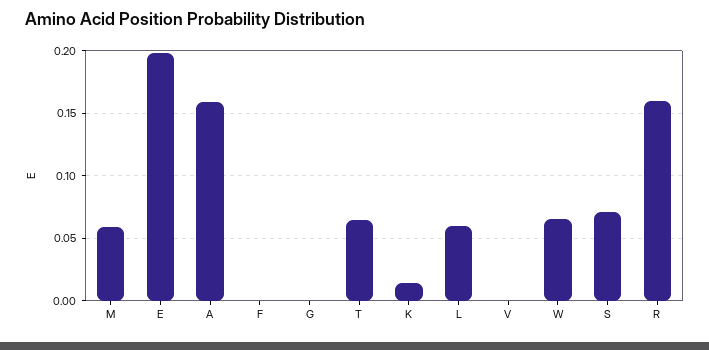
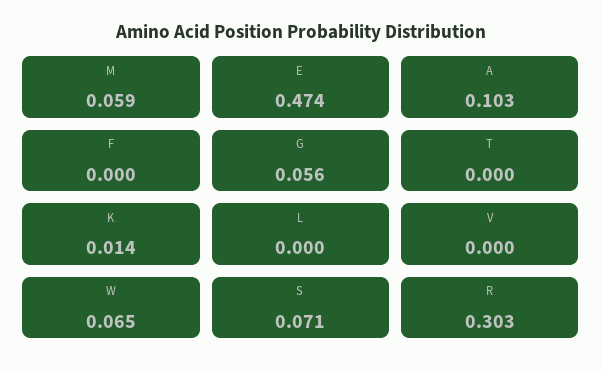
  {
    "M": 0.059,
-   "E": 0.2,
+   "E": 0.474,
-   "A": 0.16,
+   "A": 0.103,
    "F": 0,
-   "G": 0,
+   "G": 0.056,
-   "T": 0.065,
+   "T": 0,
    "K": 0.014,
-   "L": 0.06,
+   "L": 0,
    "V": 0,
    "W": 0.065,
    "S": 0.071,
-   "R": 0.16
+   "R": 0.303
  }

